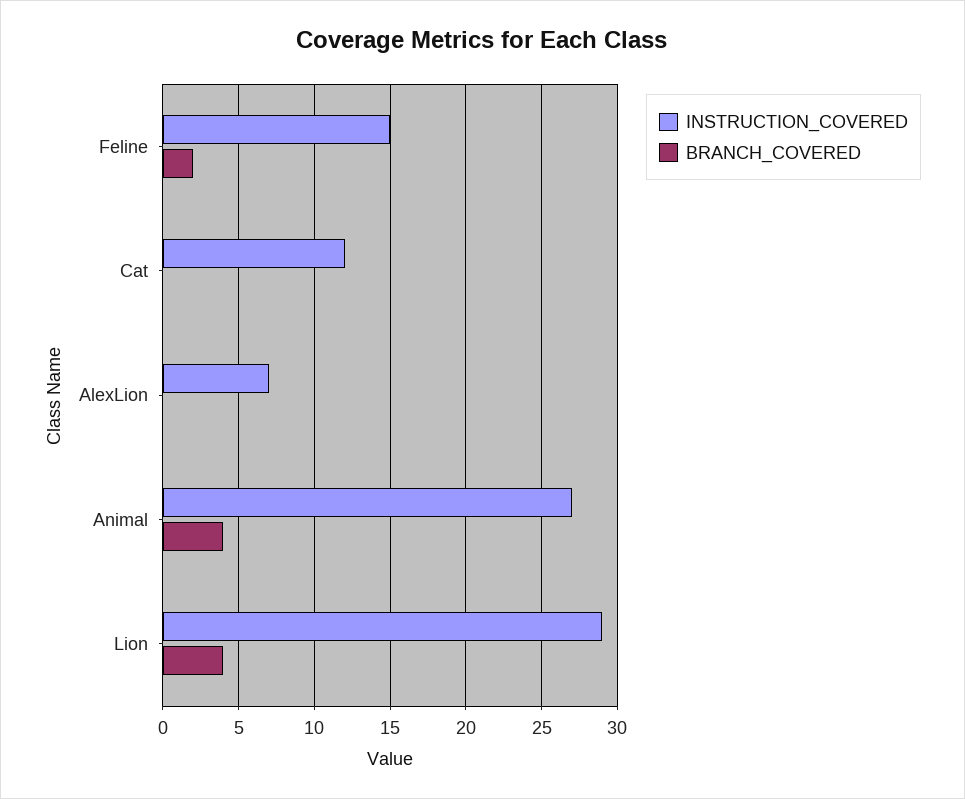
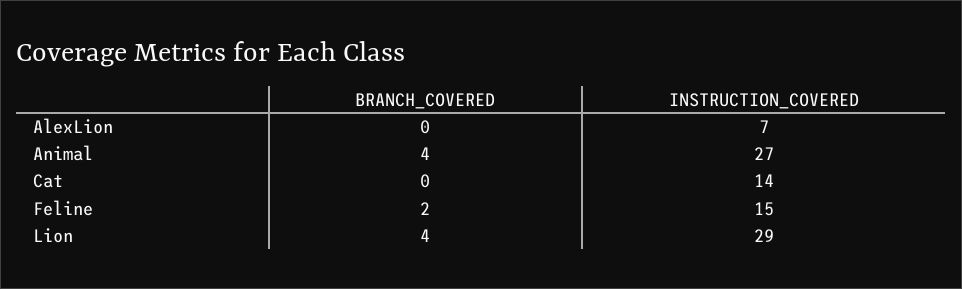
  {
    "INSTRUCTION_COVERED": {
      "Feline": 15,
-     "Cat": 12,
+     "Cat": 14,
      "AlexLion": 7,
      "Animal": 27,
      "Lion": 29
    },
    "BRANCH_COVERED": {
      "Feline": 2,
      "Cat": 0,
      "AlexLion": 0,
      "Animal": 4,
      "Lion": 4
    }
  }

